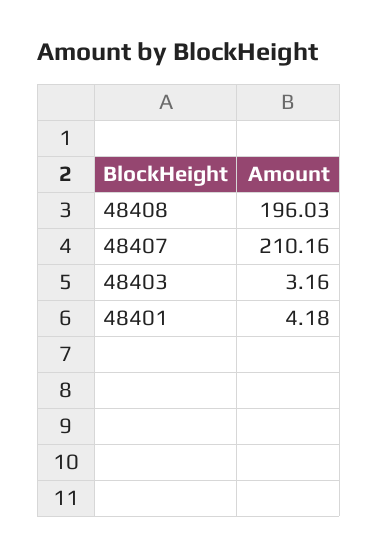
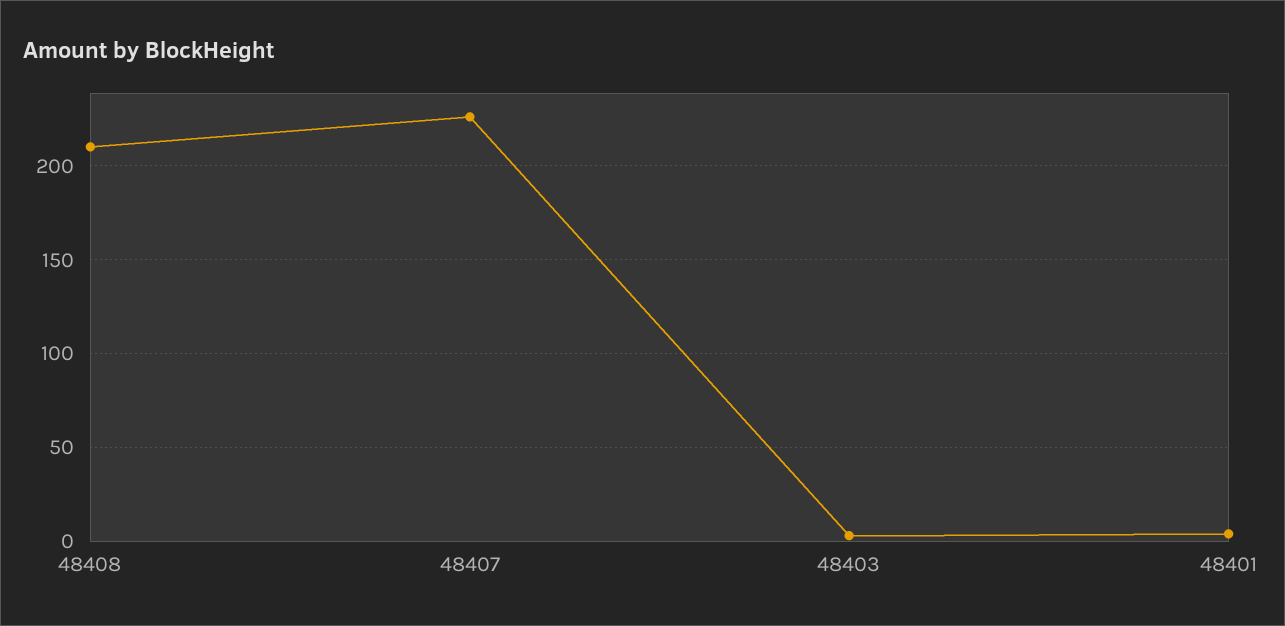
  {
-   "48408": 196.03,
+   "48408": 210,
-   "48407": 210.16,
+   "48407": 225,
    "48403": 3.16,
    "48401": 4.18
  }

